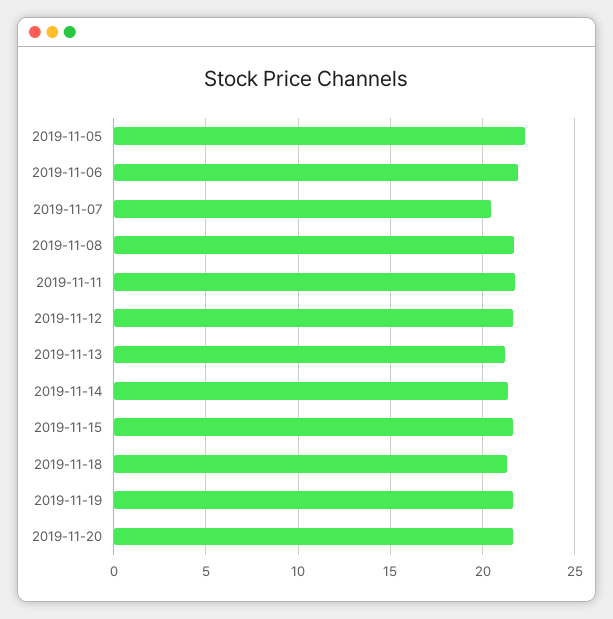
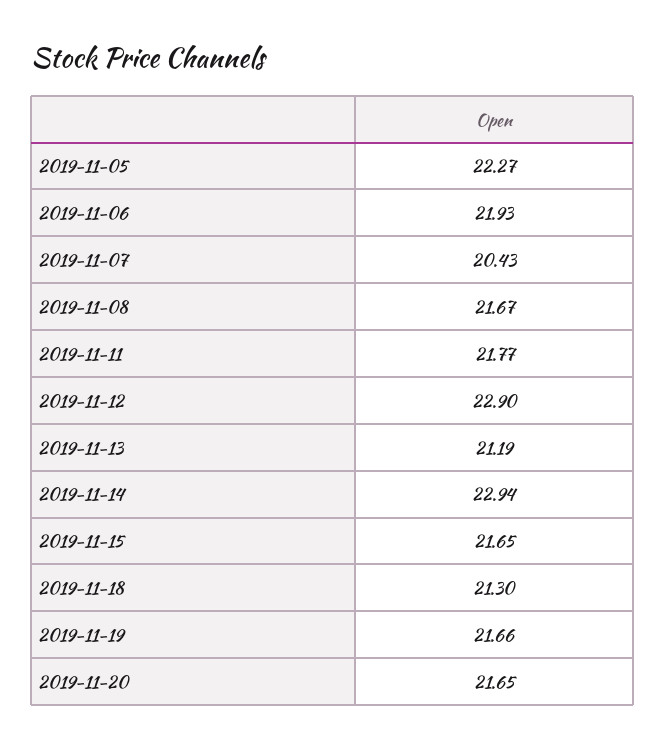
  {
    "2019-11-05": 22.27,
    "2019-11-06": 21.93,
    "2019-11-07": 20.43,
    "2019-11-08": 21.67,
    "2019-11-11": 21.77,
-   "2019-11-12": 21.5,
+   "2019-11-12": 22.9,
    "2019-11-13": 21.19,
-   "2019-11-14": 21.5,
+   "2019-11-14": 22.94,
    "2019-11-15": 21.65,
    "2019-11-18": 21.3,
    "2019-11-19": 21.66,
    "2019-11-20": 21.65
  }

